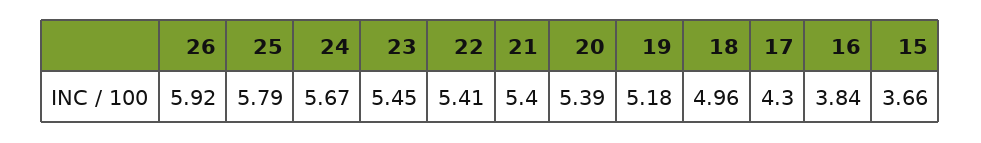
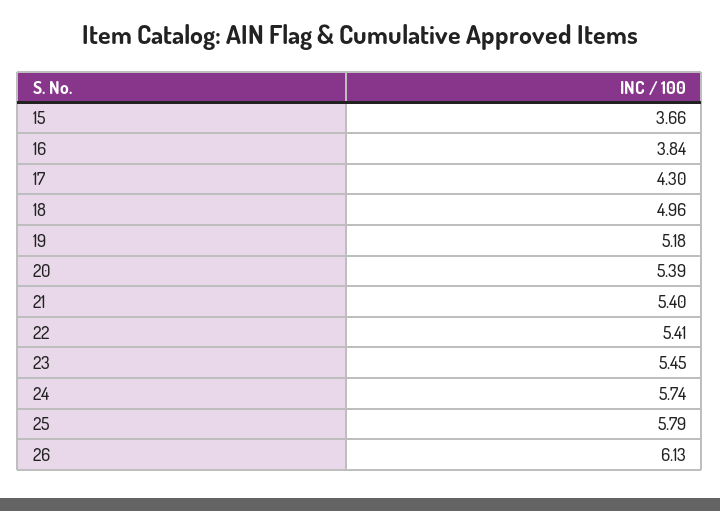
  {
-   "26": 5.92,
+   "26": 6.13,
    "25": 5.79,
-   "24": 5.67,
+   "24": 5.74,
    "23": 5.45,
    "22": 5.41,
    "21": 5.4,
    "20": 5.39,
    "19": 5.18,
    "18": 4.96,
    "17": 4.3,
    "16": 3.84,
    "15": 3.66
  }

